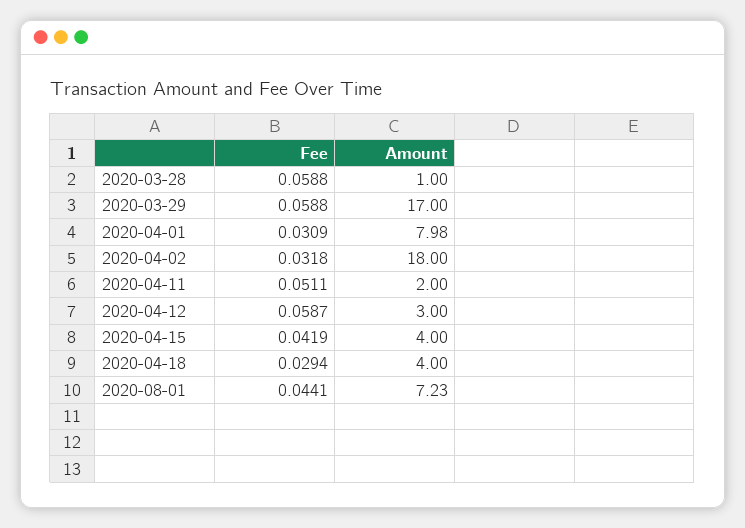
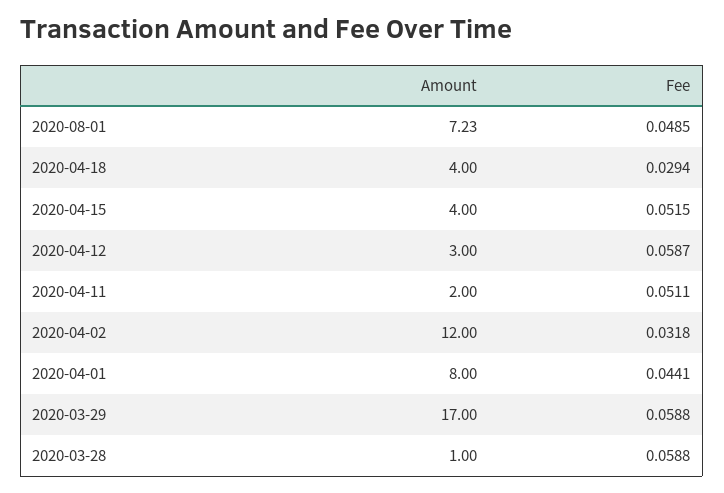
  {
    "Fee": {
      "2020-03-28": 0.0588,
      "2020-03-29": 0.0588,
-     "2020-04-01": 0.0309,
+     "2020-04-01": 0.0441,
      "2020-04-02": 0.0318,
      "2020-04-11": 0.0511,
      "2020-04-12": 0.0587,
-     "2020-04-15": 0.0419,
+     "2020-04-15": 0.0515,
      "2020-04-18": 0.0294,
-     "2020-08-01": 0.0441
+     "2020-08-01": 0.0485
    },
    "Amount": {
      "2020-03-28": 1,
      "2020-03-29": 17,
-     "2020-04-01": 7.98,
+     "2020-04-01": 8,
-     "2020-04-02": 18,
+     "2020-04-02": 12,
      "2020-04-11": 2,
      "2020-04-12": 3,
      "2020-04-15": 4,
      "2020-04-18": 4,
      "2020-08-01": 7.23
    }
  }

